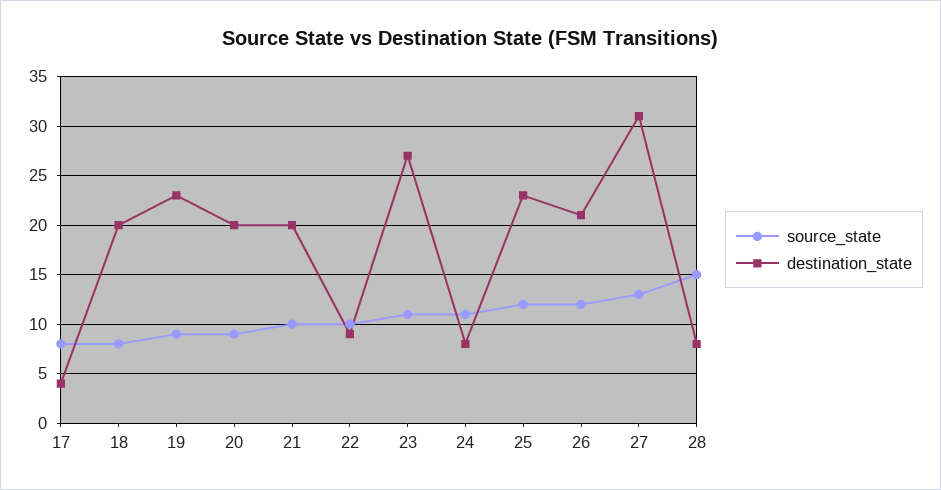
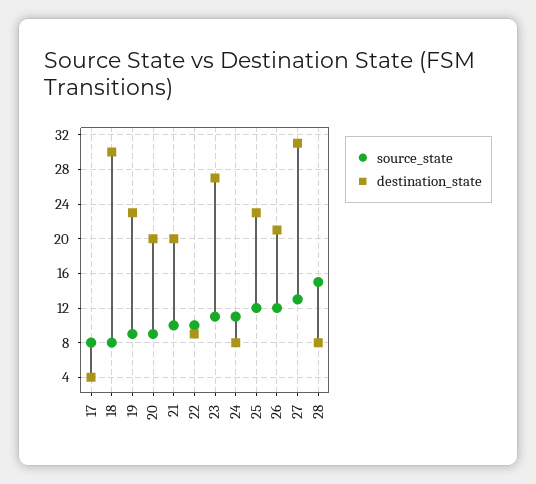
  {
    "source_state": {
      "17": 8,
      "18": 8,
      "19": 9,
      "20": 9,
      "21": 10,
      "22": 10,
      "23": 11,
      "24": 11,
      "25": 12,
      "26": 12,
      "27": 13,
      "28": 15
    },
    "destination_state": {
      "17": 4,
-     "18": 20,
+     "18": 30,
      "19": 23,
      "20": 20,
      "21": 20,
      "22": 9,
      "23": 27,
      "24": 8,
      "25": 23,
      "26": 21,
      "27": 31,
      "28": 8
    }
  }

